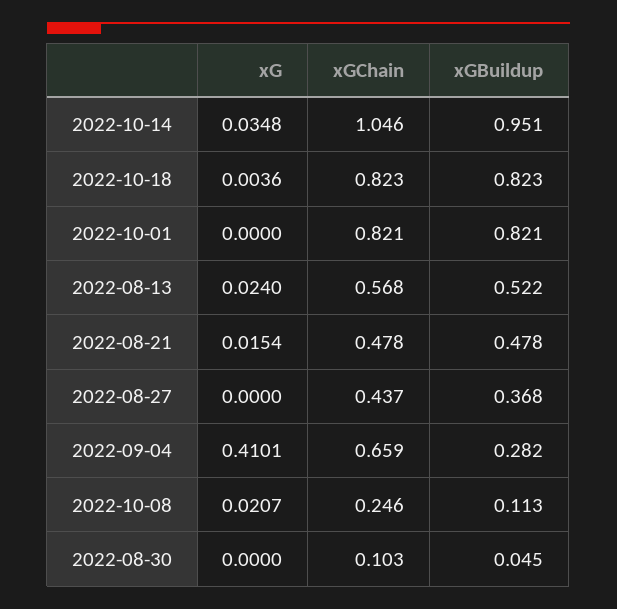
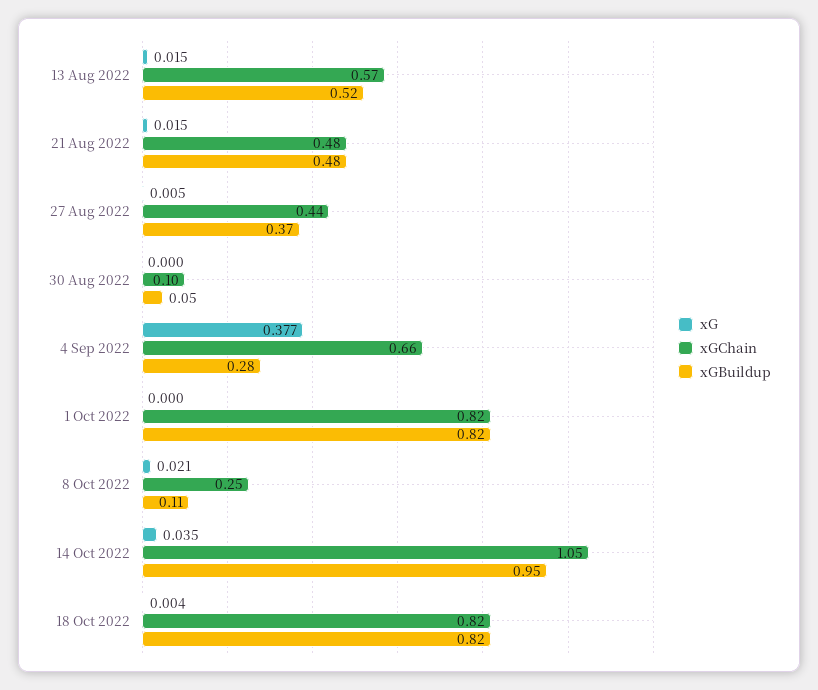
  {
    "xG": {
      "2022-10-14": 0.0348,
      "2022-10-18": 0.0036,
      "2022-10-01": 0,
-     "2022-08-13": 0.024,
+     "2022-08-13": 0.015,
      "2022-08-21": 0.0154,
-     "2022-08-27": 0,
+     "2022-08-27": 0.005,
-     "2022-09-04": 0.4101,
+     "2022-09-04": 0.377,
      "2022-10-08": 0.0207,
      "2022-08-30": 0
    },
    "xGChain": {
      "2022-10-14": 1.046,
      "2022-10-18": 0.823,
      "2022-10-01": 0.821,
      "2022-08-13": 0.568,
      "2022-08-21": 0.478,
      "2022-08-27": 0.437,
      "2022-09-04": 0.659,
      "2022-10-08": 0.246,
      "2022-08-30": 0.103
    },
    "xGBuildup": {
      "2022-10-14": 0.951,
      "2022-10-18": 0.823,
      "2022-10-01": 0.821,
      "2022-08-13": 0.522,
      "2022-08-21": 0.478,
      "2022-08-27": 0.368,
      "2022-09-04": 0.282,
      "2022-10-08": 0.113,
      "2022-08-30": 0.045
    }
  }

